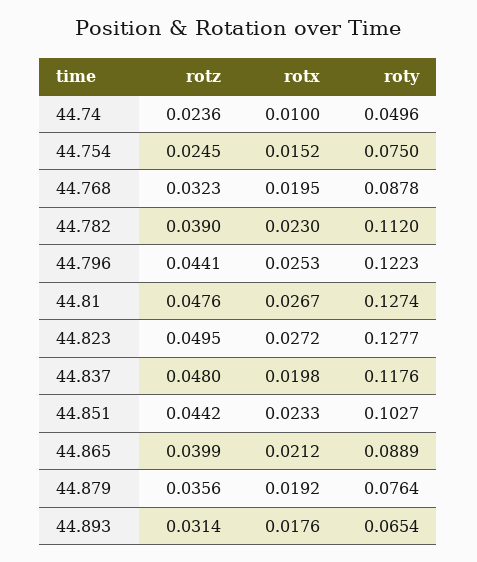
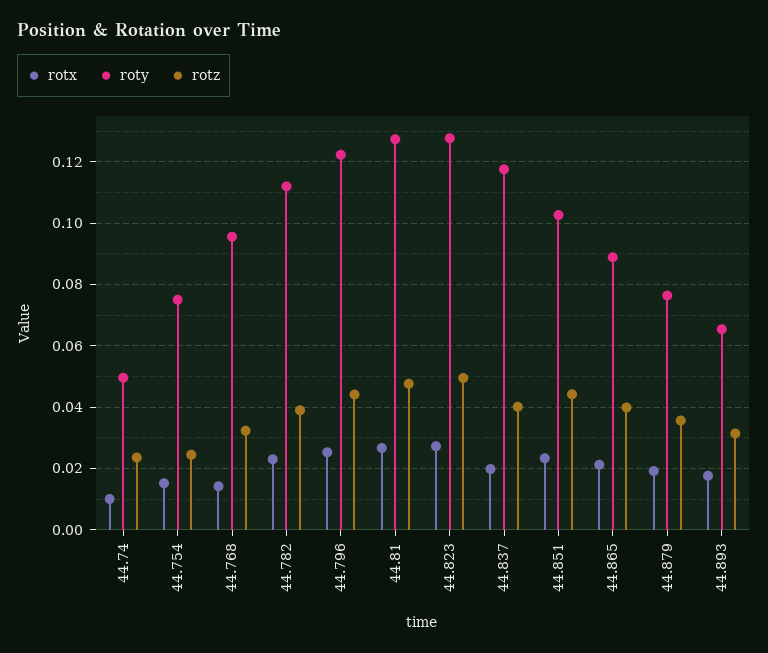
  {
    "rotz": {
      "44.74": 0.0236,
      "44.754": 0.0245,
      "44.768": 0.0323,
      "44.782": 0.039,
      "44.796": 0.0441,
      "44.81": 0.0476,
      "44.823": 0.0495,
-     "44.837": 0.048,
+     "44.837": 0.04,
      "44.851": 0.0442,
      "44.865": 0.0399,
      "44.879": 0.0356,
      "44.893": 0.0314
    },
    "rotx": {
      "44.74": 0.01,
      "44.754": 0.0152,
-     "44.768": 0.0195,
+     "44.768": 0.014,
      "44.782": 0.023,
      "44.796": 0.0253,
      "44.81": 0.0267,
      "44.823": 0.0272,
      "44.837": 0.0198,
      "44.851": 0.0233,
      "44.865": 0.0212,
      "44.879": 0.0192,
      "44.893": 0.0176
    },
    "roty": {
      "44.74": 0.0496,
      "44.754": 0.075,
-     "44.768": 0.0878,
+     "44.768": 0.096,
      "44.782": 0.112,
      "44.796": 0.1223,
      "44.81": 0.1274,
      "44.823": 0.1277,
      "44.837": 0.1176,
      "44.851": 0.1027,
      "44.865": 0.0889,
      "44.879": 0.0764,
      "44.893": 0.0654
    }
  }

